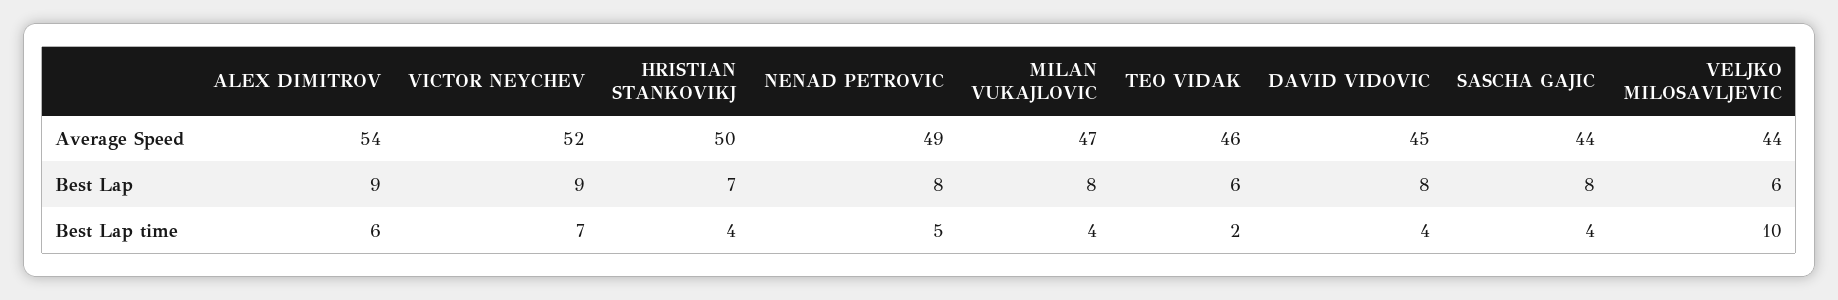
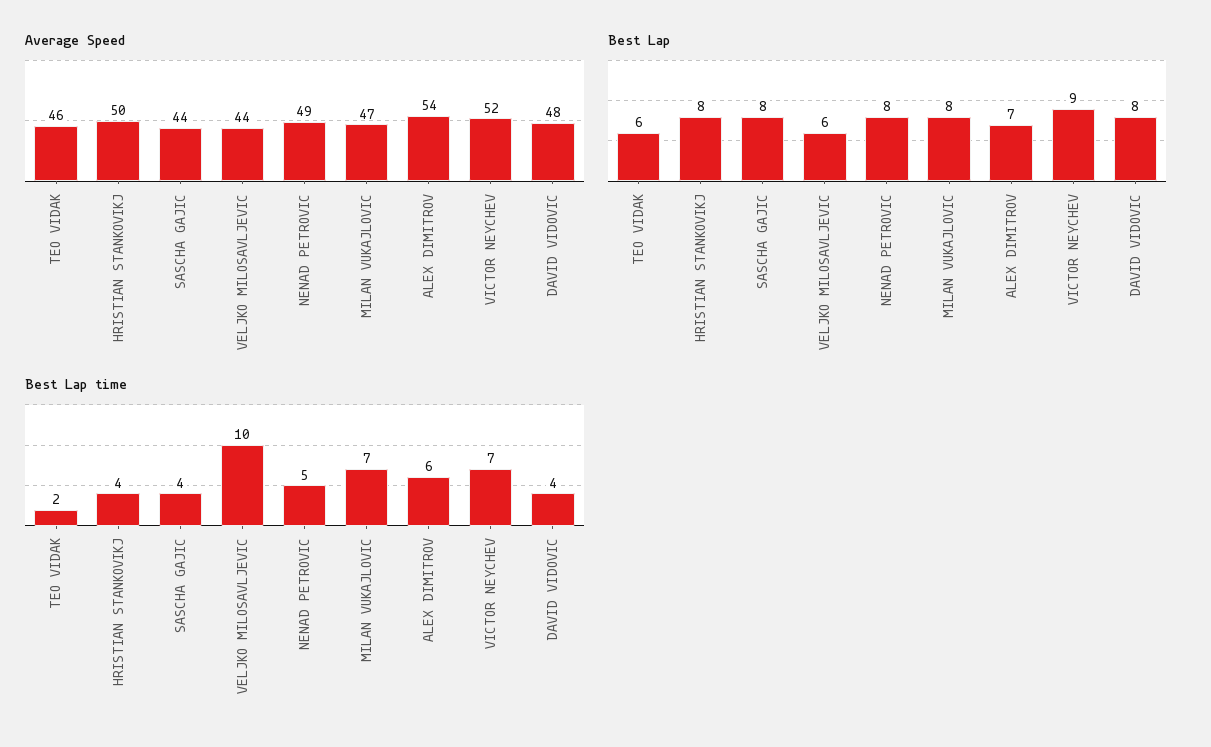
  {
    "Average Speed": {
      "ALEX DIMITROV": 54,
      "VICTOR NEYCHEV": 52,
      "HRISTIAN STANKOVIKJ": 50,
      "NENAD PETROVIC": 49,
      "MILAN VUKAJLOVIC": 47,
      "TEO VIDAK": 46,
-     "DAVID VIDOVIC": 45,
+     "DAVID VIDOVIC": 48,
      "SASCHA GAJIC": 44,
      "VELJKO MILOSAVLJEVIC": 44
    },
    "Best Lap": {
-     "ALEX DIMITROV": 9,
+     "ALEX DIMITROV": 7,
      "VICTOR NEYCHEV": 9,
-     "HRISTIAN STANKOVIKJ": 7,
+     "HRISTIAN STANKOVIKJ": 8,
      "NENAD PETROVIC": 8,
      "MILAN VUKAJLOVIC": 8,
      "TEO VIDAK": 6,
      "DAVID VIDOVIC": 8,
      "SASCHA GAJIC": 8,
      "VELJKO MILOSAVLJEVIC": 6
    },
    "Best Lap time": {
      "ALEX DIMITROV": 6,
      "VICTOR NEYCHEV": 7,
      "HRISTIAN STANKOVIKJ": 4,
      "NENAD PETROVIC": 5,
-     "MILAN VUKAJLOVIC": 4,
+     "MILAN VUKAJLOVIC": 7,
      "TEO VIDAK": 2,
      "DAVID VIDOVIC": 4,
      "SASCHA GAJIC": 4,
      "VELJKO MILOSAVLJEVIC": 10
    }
  }

